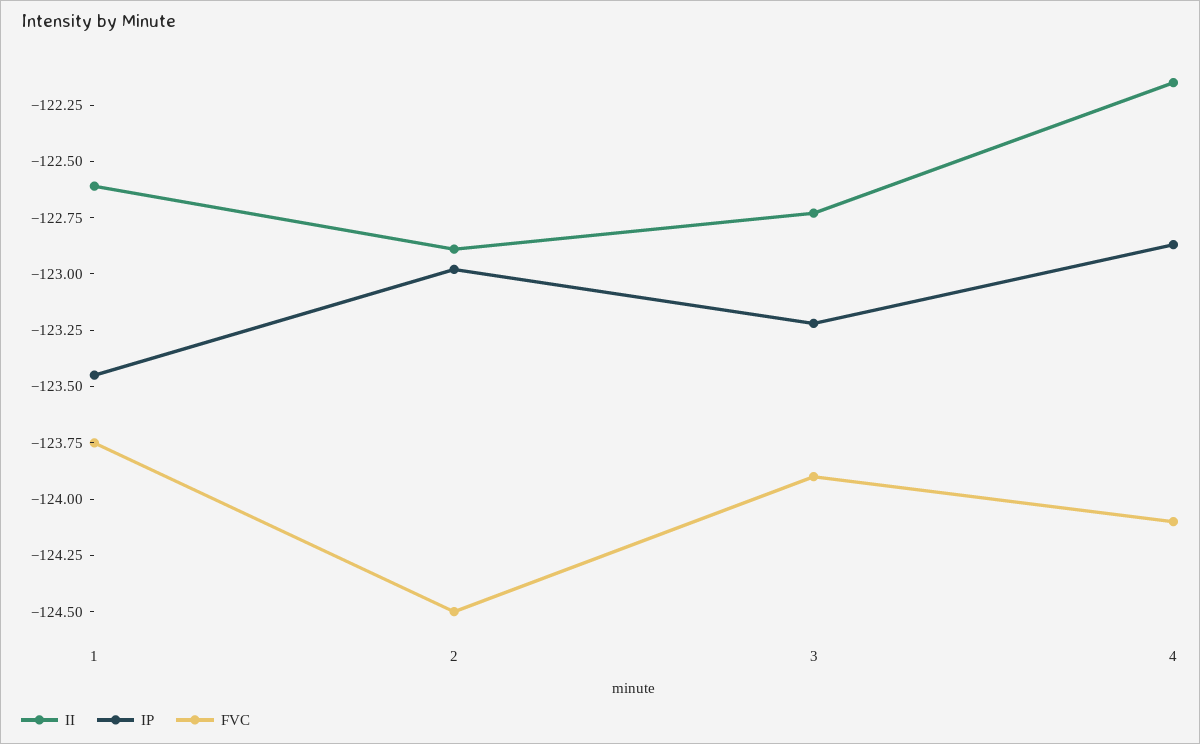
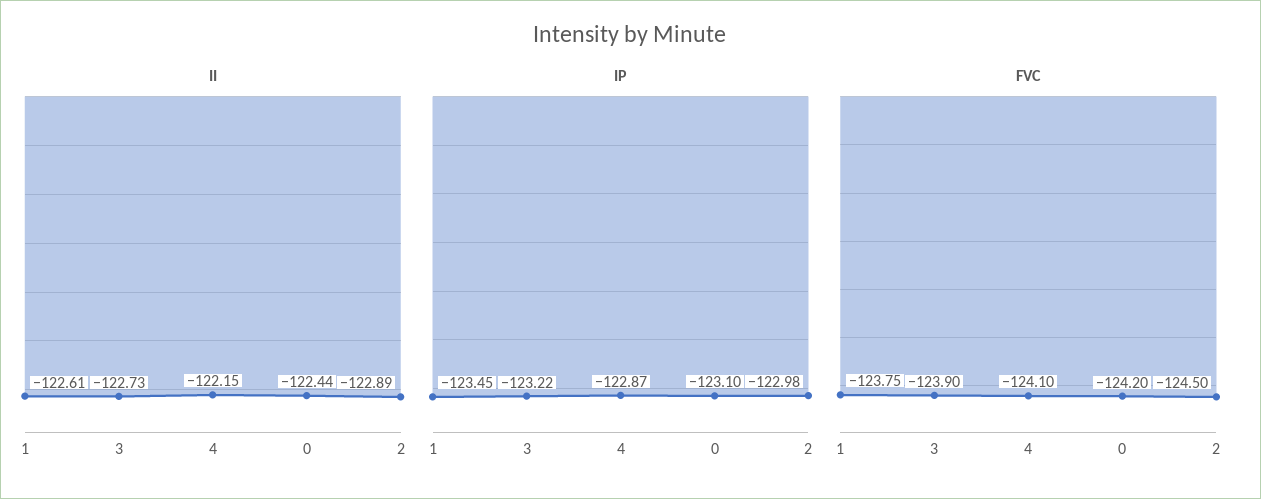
  {
    "II": {
      "1": -122.61,
      "2": -122.89,
      "3": -122.73,
-     "4": -122.15
+     "4": -122.15,
+     "0": -122.44
    },
    "IP": {
      "1": -123.45,
      "2": -122.98,
      "3": -123.22,
-     "4": -122.87
+     "4": -122.87,
+     "0": -123.1
    },
    "FVC": {
      "1": -123.75,
      "2": -124.5,
      "3": -123.9,
-     "4": -124.1
+     "4": -124.1,
+     "0": -124.2
    }
  }

